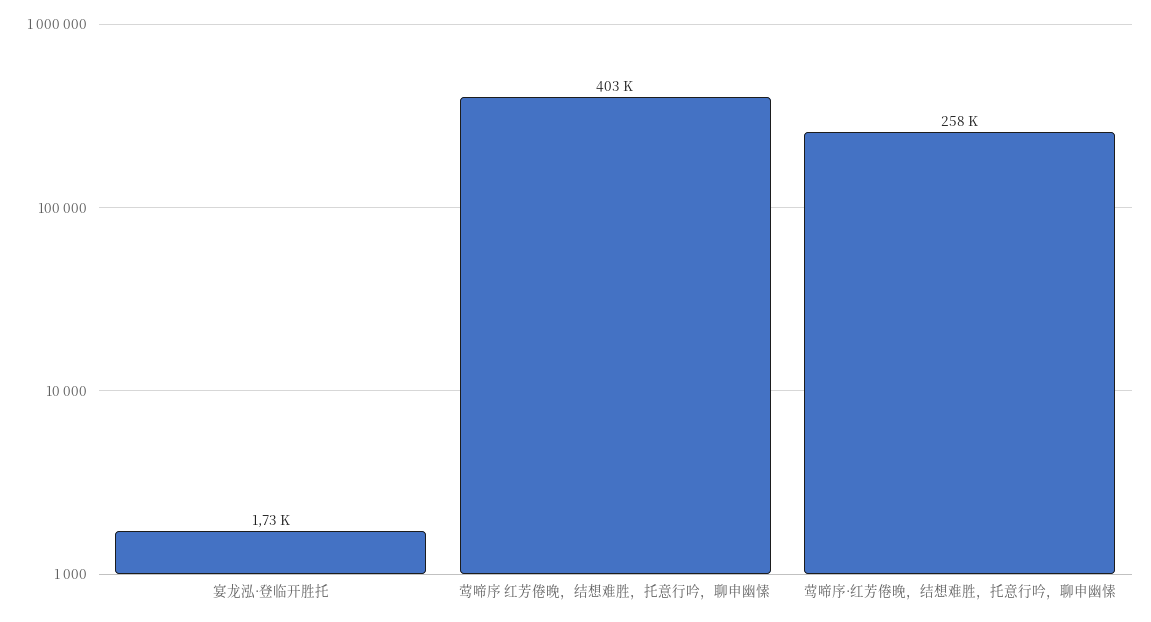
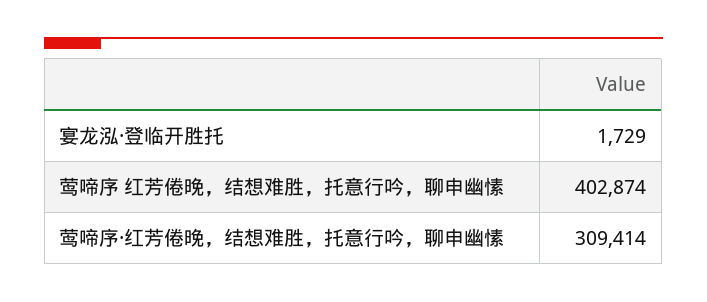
  {
    "宴龙泓·登临开胜托": 1729,
    "莺啼序 红芳倦晚，结想难胜，托意行吟，聊申幽愫": 402874,
-   "莺啼序·红芳倦晚，结想难胜，托意行吟，聊申幽愫": 258000
+   "莺啼序·红芳倦晚，结想难胜，托意行吟，聊申幽愫": 309414
  }

